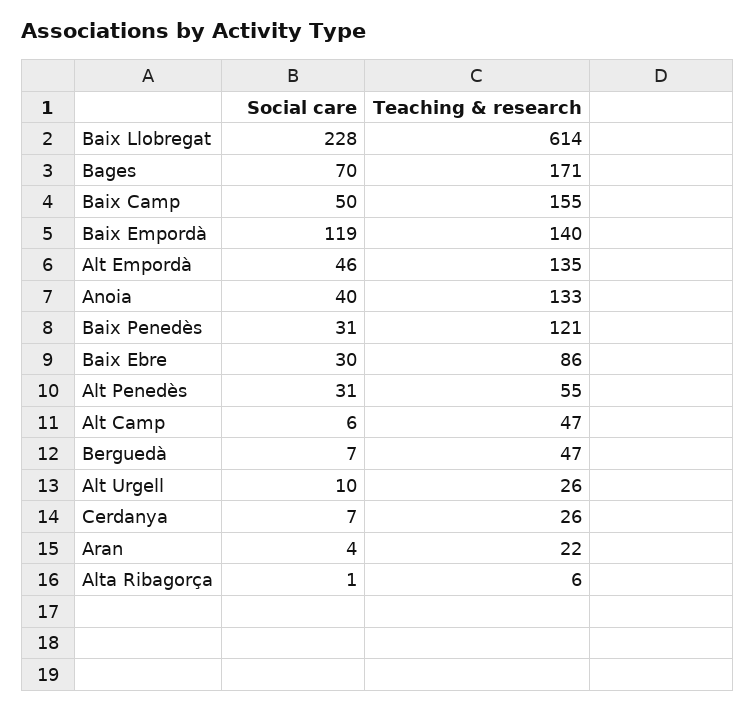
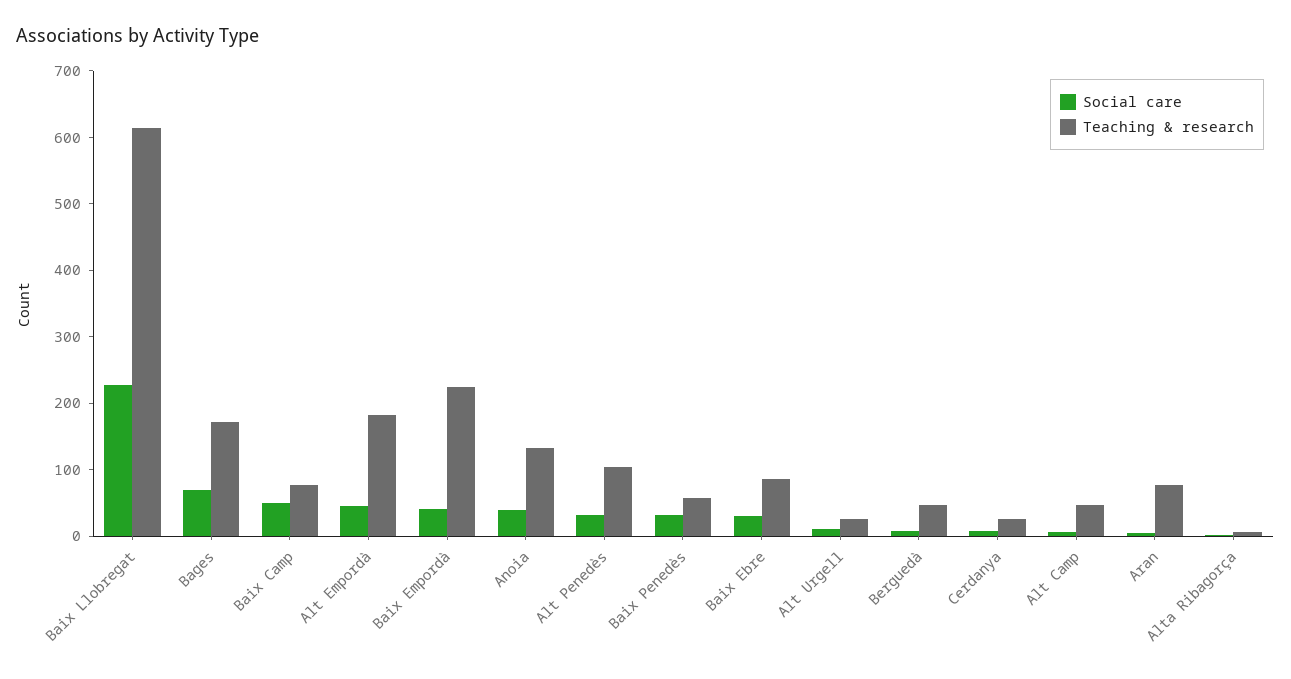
  {
    "Social care": {
      "Baix Llobregat": 228,
      "Bages": 70,
      "Baix Camp": 50,
-     "Baix Empordà": 119,
+     "Baix Empordà": 40,
      "Alt Empordà": 46,
      "Anoia": 40,
      "Baix Penedès": 31,
      "Baix Ebre": 30,
      "Alt Penedès": 31,
      "Alt Camp": 6,
      "Berguedà": 7,
      "Alt Urgell": 10,
      "Cerdanya": 7,
      "Aran": 4,
      "Alta Ribagorça": 1
    },
    "Teaching & research": {
      "Baix Llobregat": 614,
      "Bages": 171,
-     "Baix Camp": 155,
+     "Baix Camp": 80,
-     "Baix Empordà": 140,
+     "Baix Empordà": 220,
-     "Alt Empordà": 135,
+     "Alt Empordà": 180,
      "Anoia": 133,
-     "Baix Penedès": 121,
+     "Baix Penedès": 60,
      "Baix Ebre": 86,
-     "Alt Penedès": 55,
+     "Alt Penedès": 100,
      "Alt Camp": 47,
      "Berguedà": 47,
      "Alt Urgell": 26,
      "Cerdanya": 26,
-     "Aran": 22,
+     "Aran": 80,
      "Alta Ribagorça": 6
    }
  }

